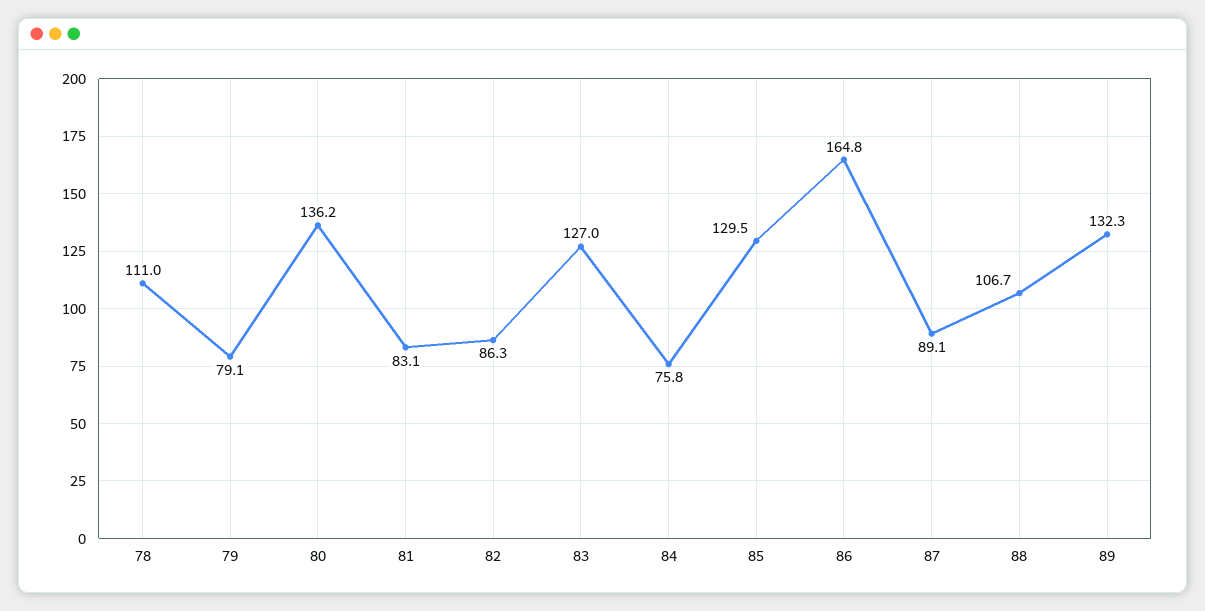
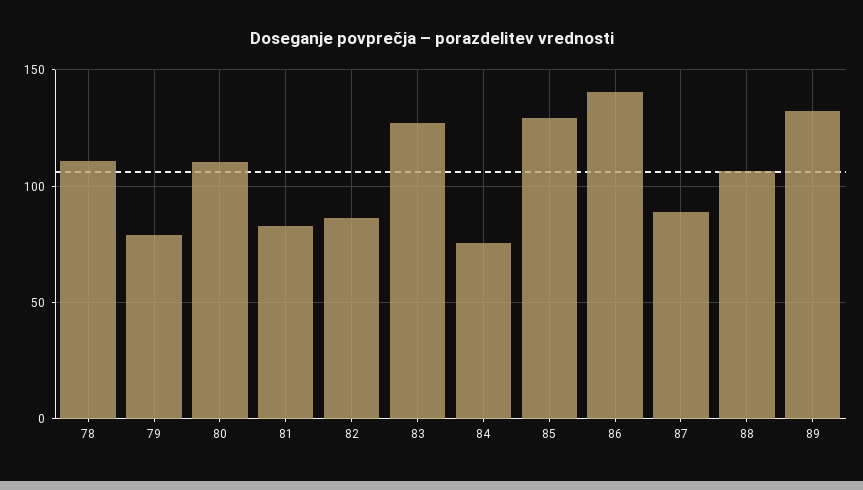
  {
    "78": 111,
    "79": 79.1,
-   "80": 136.2,
+   "80": 110,
    "81": 83.1,
    "82": 86.3,
    "83": 127,
    "84": 75.8,
    "85": 129.5,
-   "86": 164.8,
+   "86": 140,
    "87": 89.1,
    "88": 106.7,
    "89": 132.3
  }

